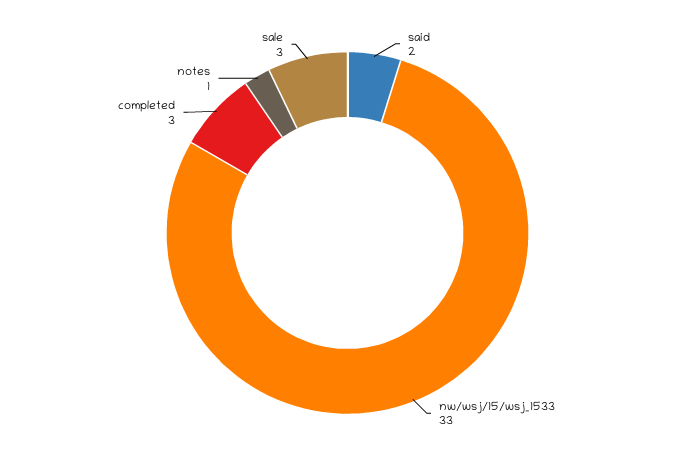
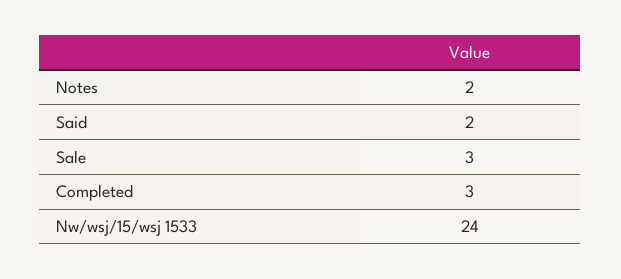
  {
    "said": 2,
-   "nw/wsj/15/wsj_1533": 33,
+   "nw/wsj/15/wsj_1533": 24,
    "completed": 3,
-   "notes": 1,
+   "notes": 2,
    "sale": 3
  }

